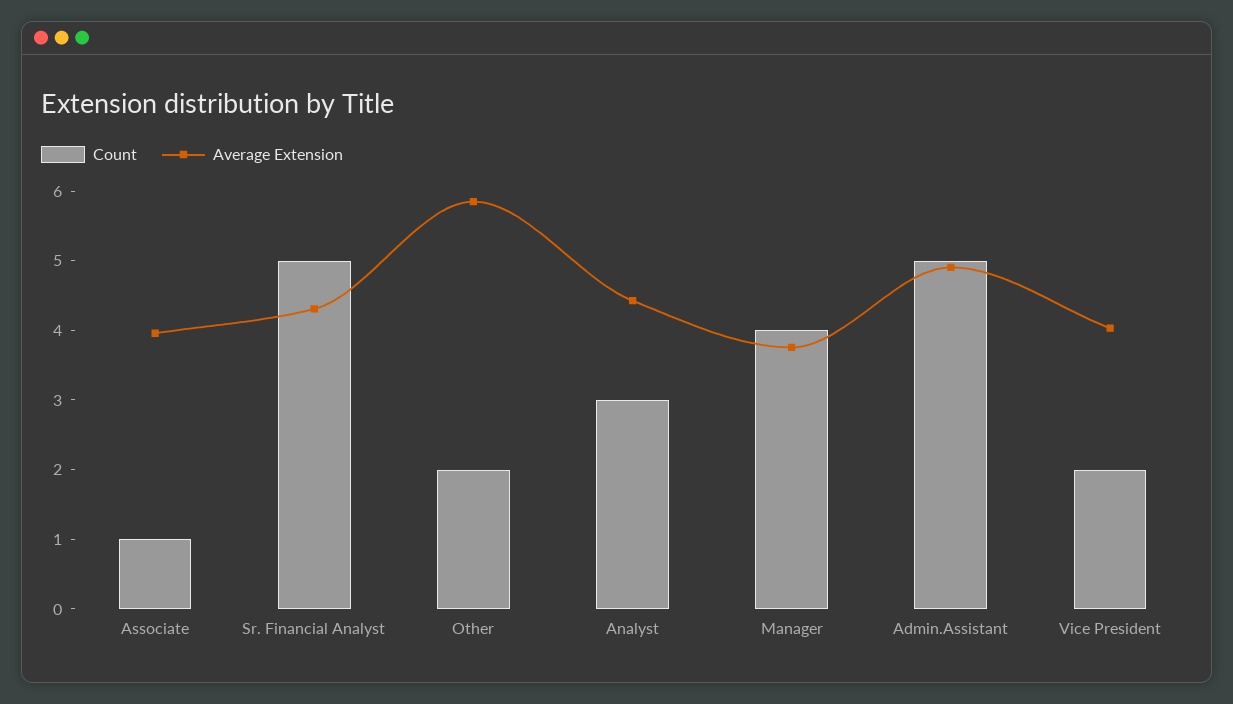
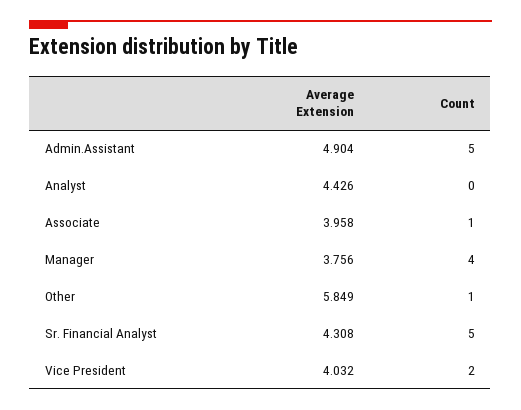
  {
    "Count": {
      "Associate": 1,
      "Sr. Financial Analyst": 5,
-     "Other": 2,
+     "Other": 1,
-     "Analyst": 3,
+     "Analyst": 0,
      "Manager": 4,
      "Admin.Assistant": 5,
      "Vice President": 2
    },
    "Average Extension": {
      "Associate": 3.958,
      "Sr. Financial Analyst": 4.308,
      "Other": 5.849,
      "Analyst": 4.426,
      "Manager": 3.756,
      "Admin.Assistant": 4.904,
      "Vice President": 4.032
    }
  }

